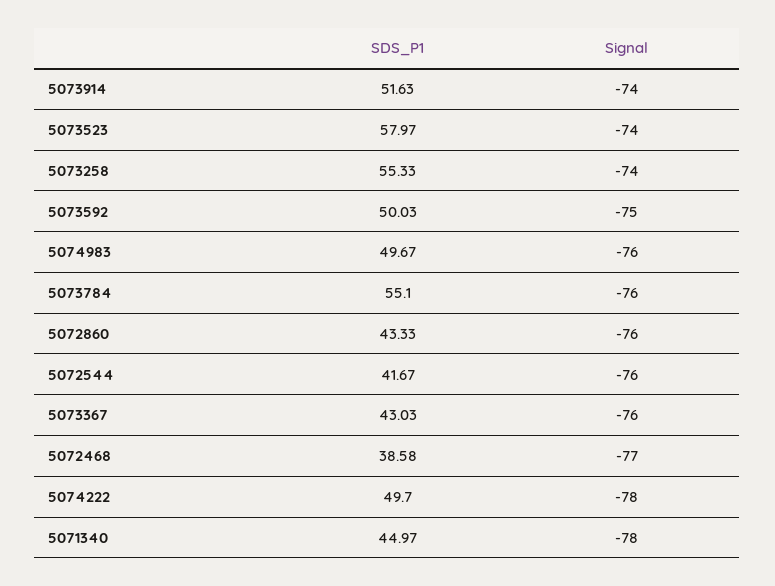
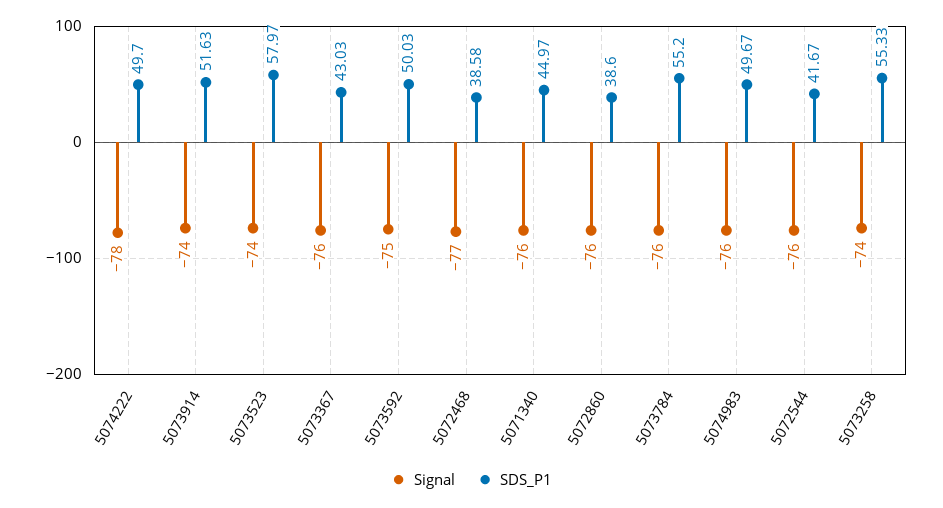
  {
    "SDS_P1": {
      "5073914": 51.63,
      "5073523": 57.97,
      "5073258": 55.33,
      "5073592": 50.03,
      "5074983": 49.67,
-     "5073784": 55.1,
+     "5073784": 55.2,
-     "5072860": 43.33,
+     "5072860": 38.6,
      "5072544": 41.67,
      "5073367": 43.03,
      "5072468": 38.58,
      "5074222": 49.7,
      "5071340": 44.97
    },
    "Signal": {
      "5073914": -74,
      "5073523": -74,
      "5073258": -74,
      "5073592": -75,
      "5074983": -76,
      "5073784": -76,
      "5072860": -76,
      "5072544": -76,
      "5073367": -76,
      "5072468": -77,
      "5074222": -78,
-     "5071340": -78
+     "5071340": -76
    }
  }

